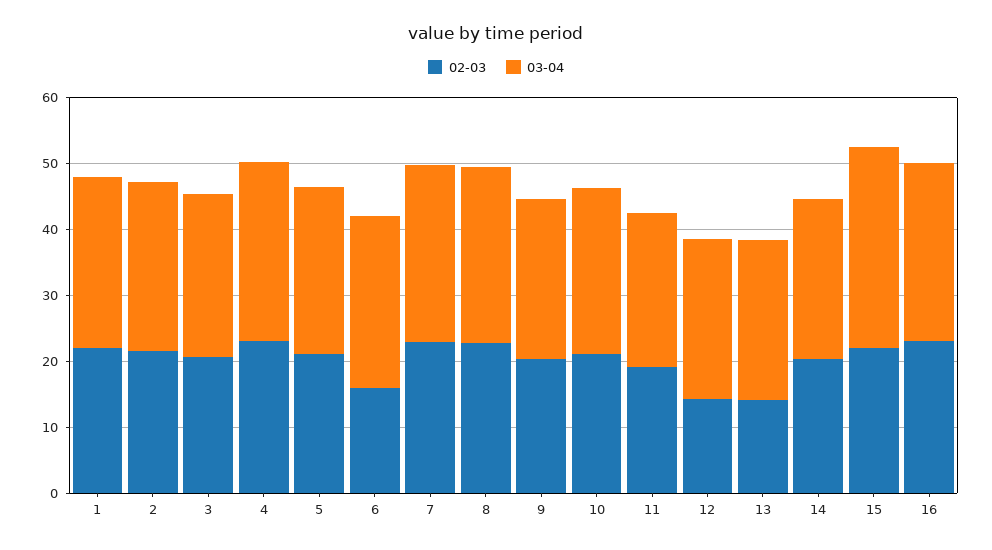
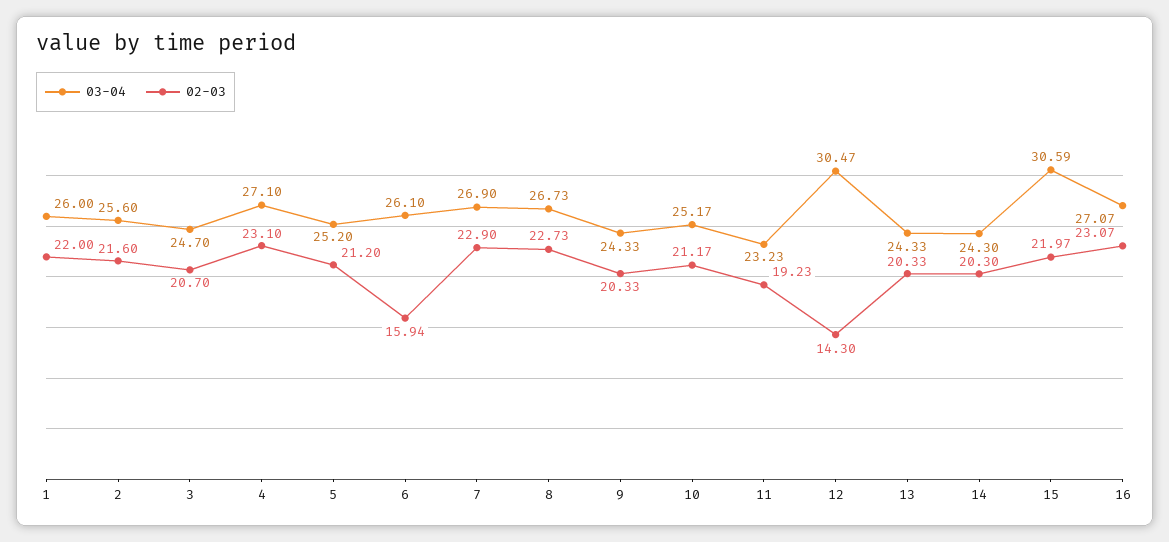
  {
    "02-03": {
      "1": 22,
      "2": 21.6,
      "3": 20.7,
      "4": 23.1,
      "5": 21.2,
      "6": 15.94,
      "7": 22.9,
      "8": 22.73,
      "9": 20.33,
      "10": 21.17,
      "11": 19.23,
      "12": 14.3,
-     "13": 14,
+     "13": 20.33,
      "14": 20.3,
      "15": 21.97,
      "16": 23.07
    },
    "03-04": {
      "1": 26,
      "2": 25.6,
      "3": 24.7,
      "4": 27.1,
      "5": 25.2,
      "6": 26.1,
      "7": 26.9,
      "8": 26.73,
      "9": 24.33,
      "10": 25.17,
      "11": 23.23,
-     "12": 24,
+     "12": 30.47,
      "13": 24.33,
      "14": 24.3,
      "15": 30.59,
      "16": 27.07
    }
  }

